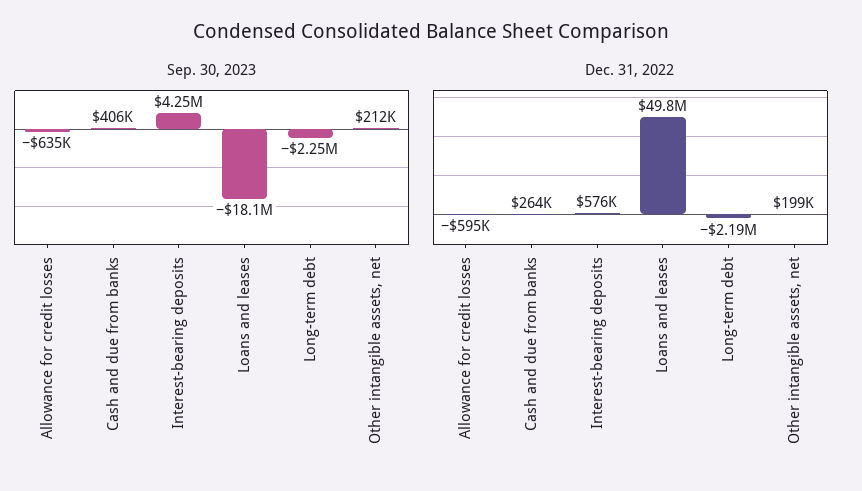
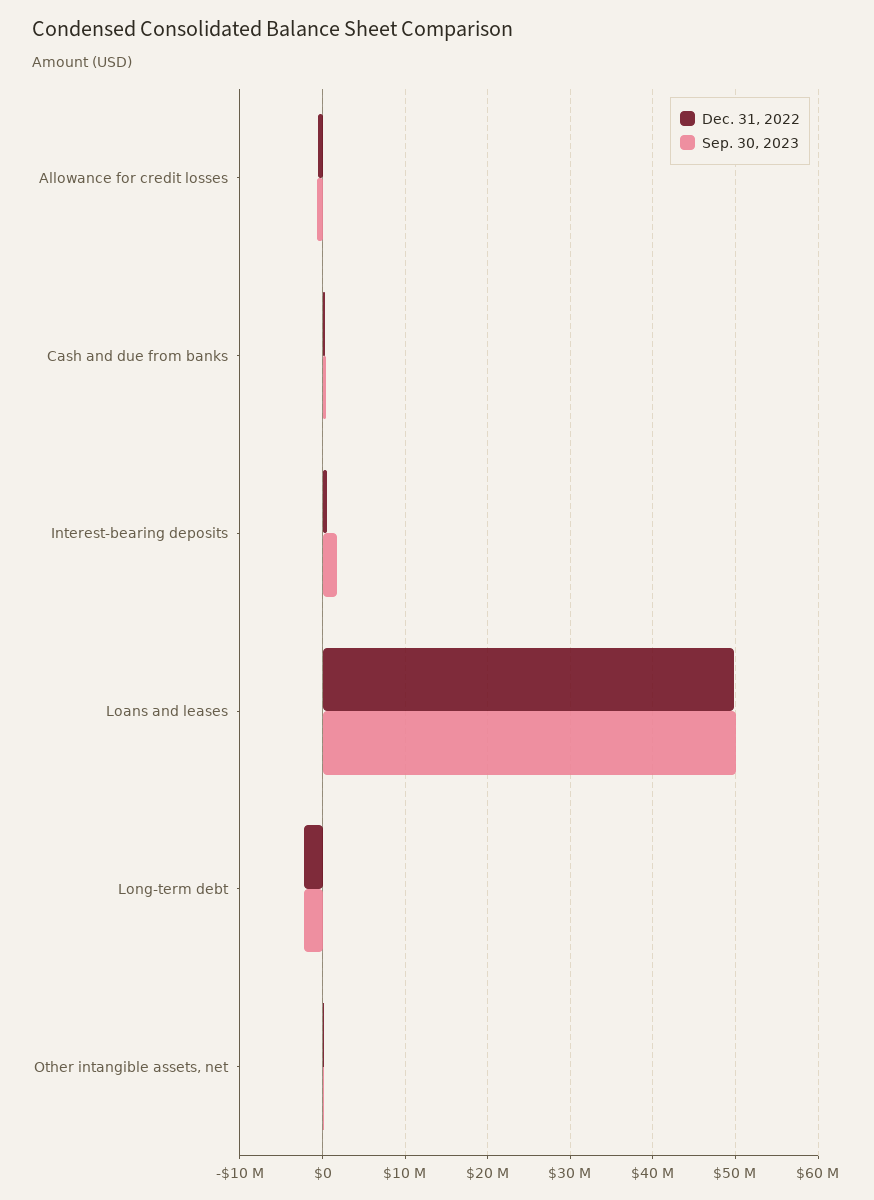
  {
    "Sep. 30, 2023": {
      "Allowance for credit losses": -635000,
      "Cash and due from banks": 406000,
-     "Interest-bearing deposits": 4250000,
+     "Interest-bearing deposits": 2000000,
-     "Loans and leases": -18100000,
+     "Loans and leases": 50000000,
      "Long-term debt": -2250000,
      "Other intangible assets, net": 212000
    },
    "Dec. 31, 2022": {
      "Allowance for credit losses": -595000,
      "Cash and due from banks": 264000,
      "Interest-bearing deposits": 576000,
      "Loans and leases": 49800000,
      "Long-term debt": -2190000,
      "Other intangible assets, net": 199000
    }
  }

